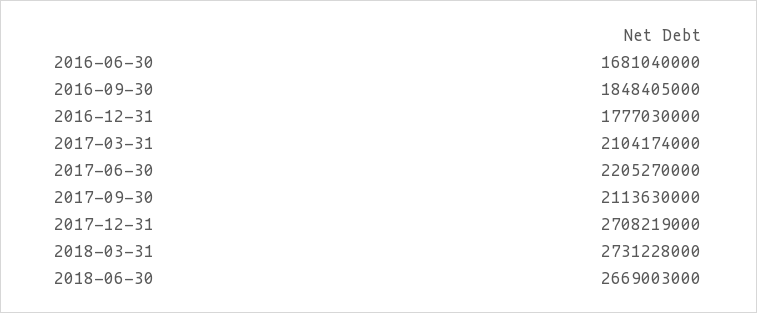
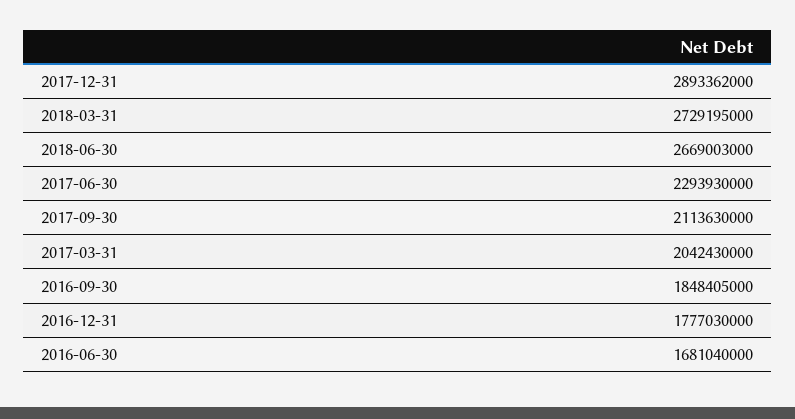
  {
    "2016-06-30": 1681040000,
    "2016-09-30": 1848405000,
    "2016-12-31": 1777030000,
-   "2017-03-31": 2104174000,
+   "2017-03-31": 2042430000,
-   "2017-06-30": 2205270000,
+   "2017-06-30": 2293930000,
    "2017-09-30": 2113630000,
-   "2017-12-31": 2708219000,
+   "2017-12-31": 2893362000,
-   "2018-03-31": 2731228000,
+   "2018-03-31": 2729195000,
    "2018-06-30": 2669003000
  }

